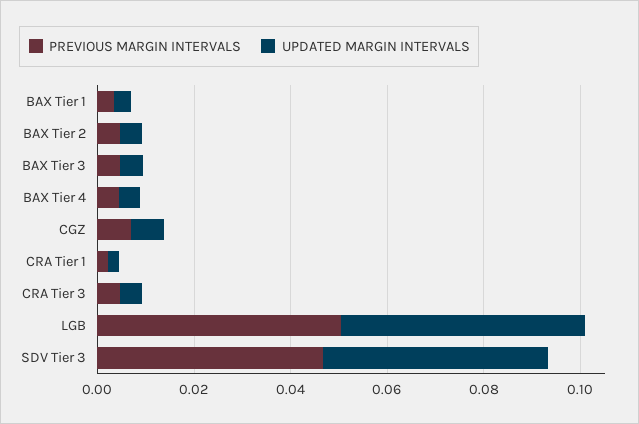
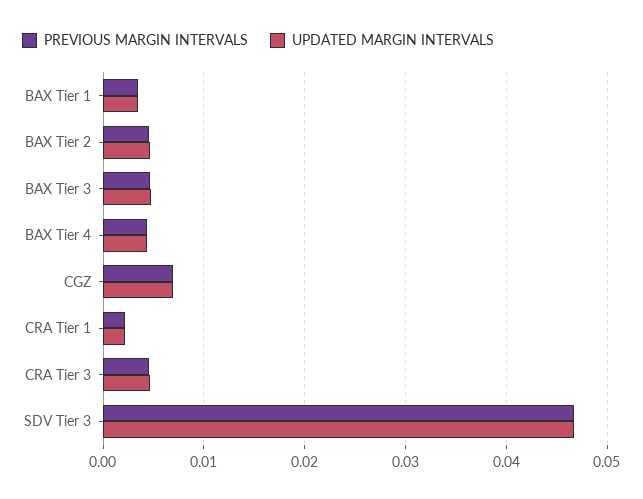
  {
    "PREVIOUS MARGIN INTERVALS": {
      "BAX Tier 1": 0.004,
      "BAX Tier 2": 0.005,
      "BAX Tier 3": 0.005,
      "BAX Tier 4": 0.004,
      "CGZ": 0.007,
      "CRA Tier 1": 0.002,
      "CRA Tier 3": 0.005,
-     "LGB": 0.05,
      "SDV Tier 3": 0.047
    },
    "UPDATED MARGIN INTERVALS": {
      "BAX Tier 1": 0.004,
      "BAX Tier 2": 0.005,
      "BAX Tier 3": 0.005,
      "BAX Tier 4": 0.004,
      "CGZ": 0.007,
      "CRA Tier 1": 0.002,
      "CRA Tier 3": 0.005,
-     "LGB": 0.05,
      "SDV Tier 3": 0.047
    }
  }

